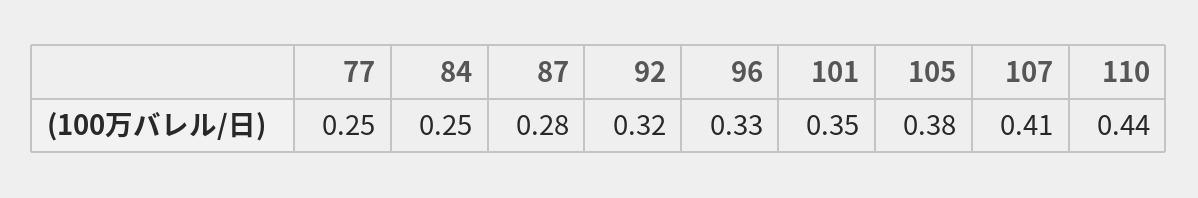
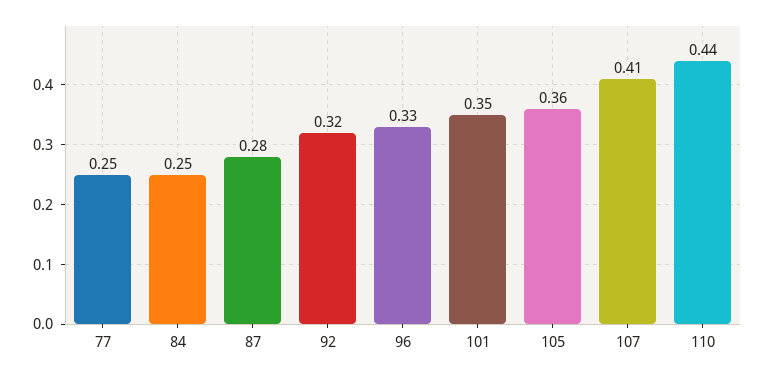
  {
    "77": 0.25,
    "84": 0.25,
    "87": 0.28,
    "92": 0.32,
    "96": 0.33,
    "101": 0.35,
-   "105": 0.38,
+   "105": 0.36,
    "107": 0.41,
    "110": 0.44
  }

